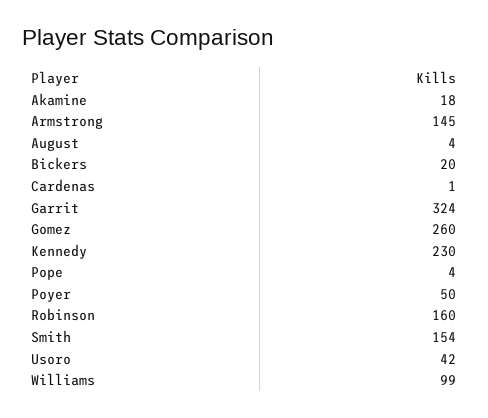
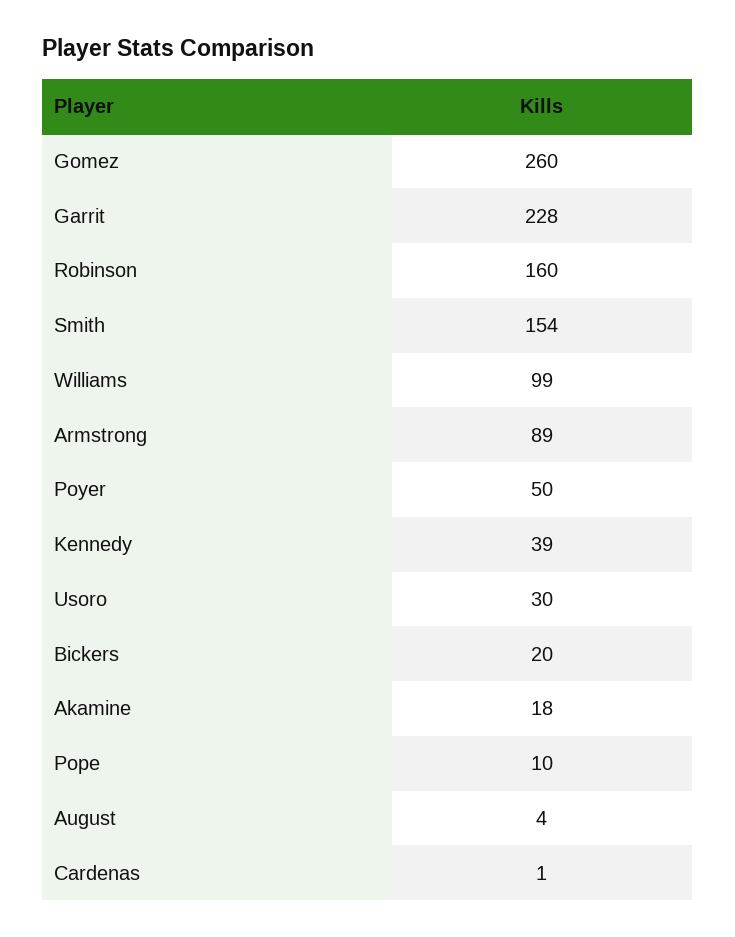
  {
    "Akamine": 18,
-   "Armstrong": 145,
+   "Armstrong": 89,
    "August": 4,
    "Bickers": 20,
    "Cardenas": 1,
-   "Garrit": 324,
+   "Garrit": 228,
    "Gomez": 260,
-   "Kennedy": 230,
+   "Kennedy": 39,
-   "Pope": 4,
+   "Pope": 10,
    "Poyer": 50,
    "Robinson": 160,
    "Smith": 154,
-   "Usoro": 42,
+   "Usoro": 30,
    "Williams": 99
  }

